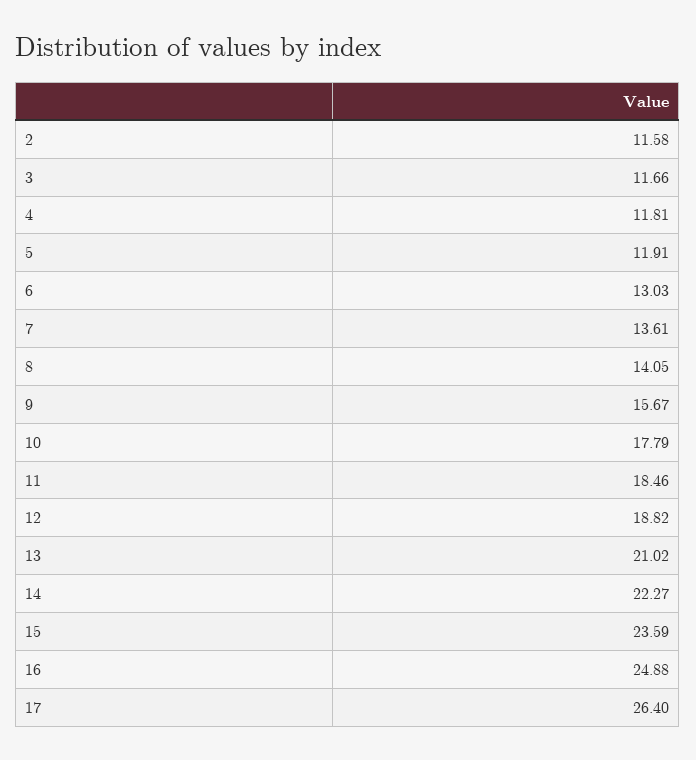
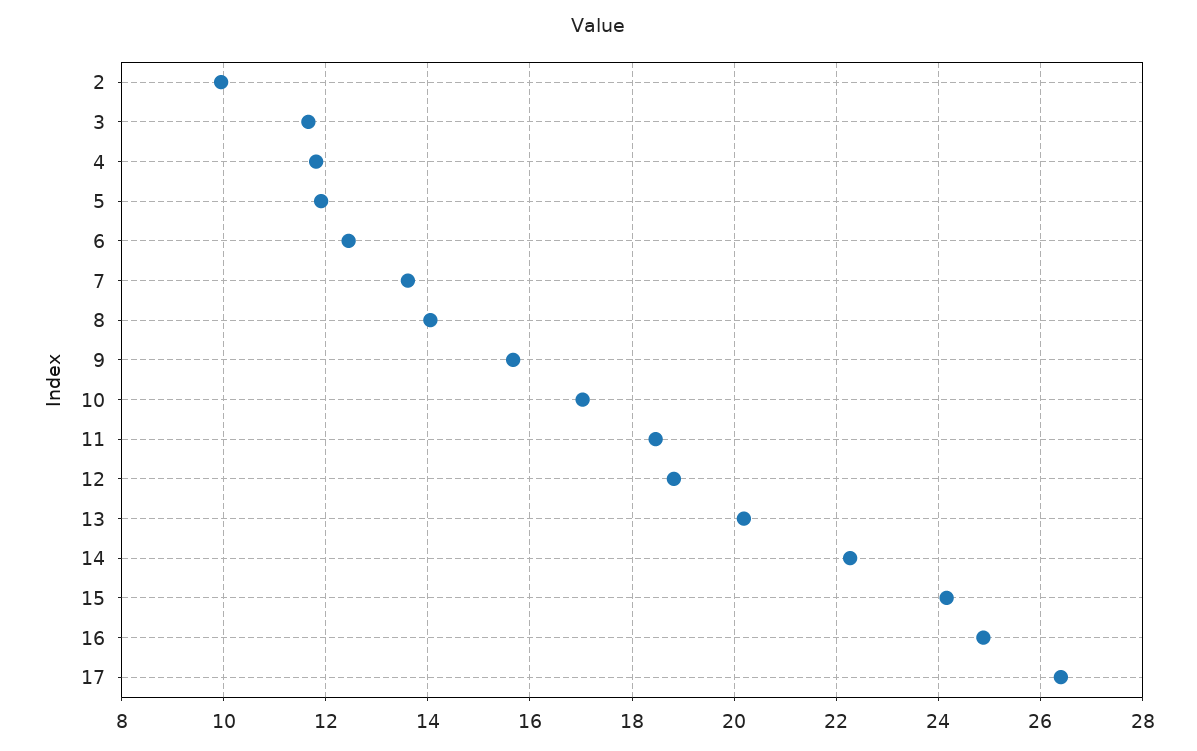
  {
-   "2": 11.58,
+   "2": 10,
    "3": 11.66,
    "4": 11.81,
    "5": 11.91,
-   "6": 13.03,
+   "6": 12.4,
    "7": 13.61,
    "8": 14.05,
    "9": 15.67,
-   "10": 17.79,
+   "10": 17,
    "11": 18.46,
    "12": 18.82,
-   "13": 21.02,
+   "13": 20.2,
    "14": 22.27,
-   "15": 23.59,
+   "15": 24.2,
    "16": 24.88,
    "17": 26.4
  }

